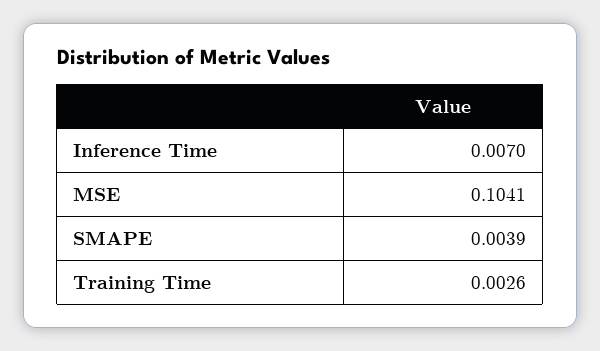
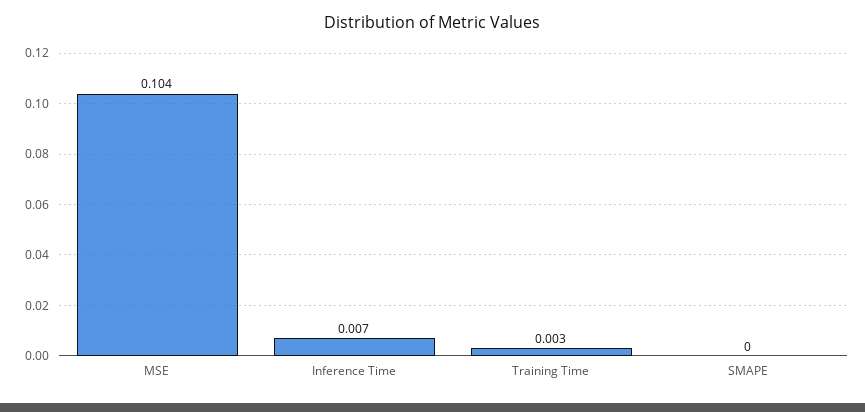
  {
    "Inference Time": 0.007,
    "MSE": 0.1041,
-   "SMAPE": 0.0039,
+   "SMAPE": 0,
    "Training Time": 0.0026
  }

